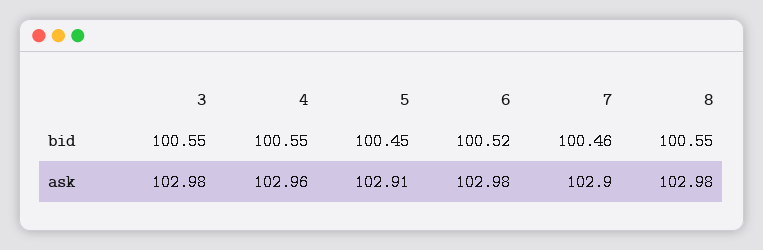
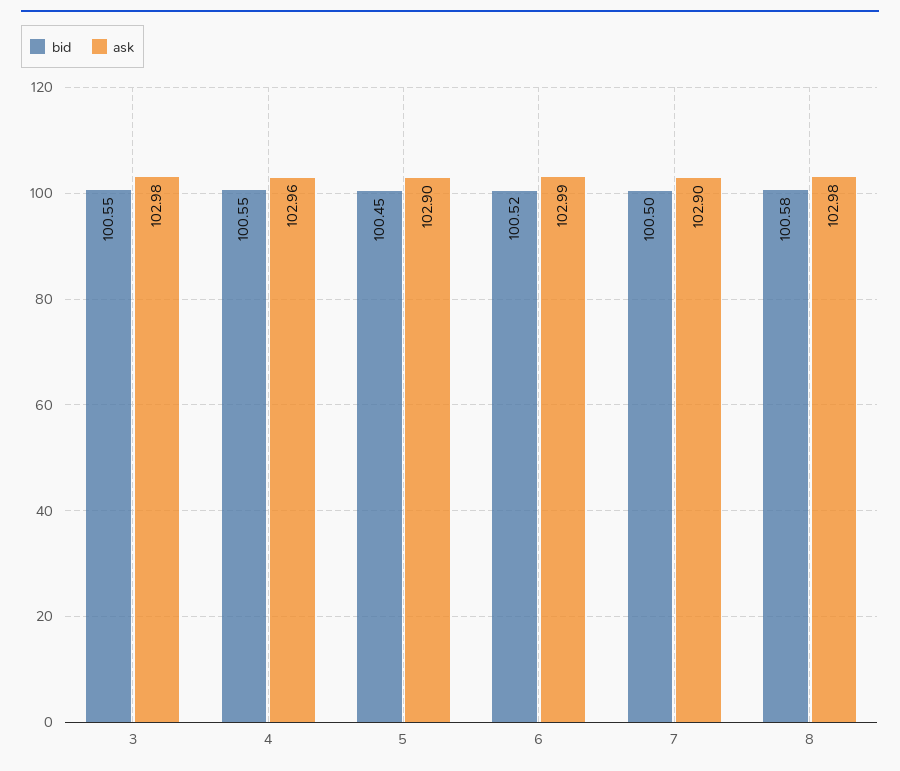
  {
    "bid": {
      "3": 100.55,
      "4": 100.55,
      "5": 100.45,
      "6": 100.52,
-     "7": 100.46,
+     "7": 100.5,
-     "8": 100.55
+     "8": 100.58
    },
    "ask": {
      "3": 102.98,
      "4": 102.96,
-     "5": 102.91,
+     "5": 102.9,
-     "6": 102.98,
+     "6": 102.99,
      "7": 102.9,
      "8": 102.98
    }
  }

